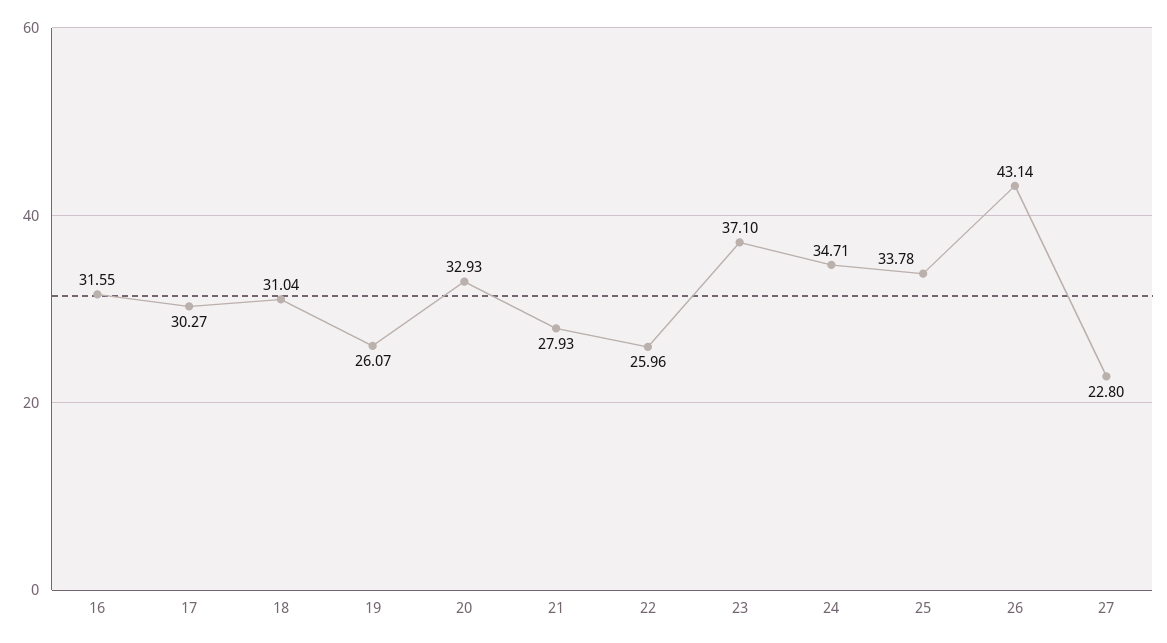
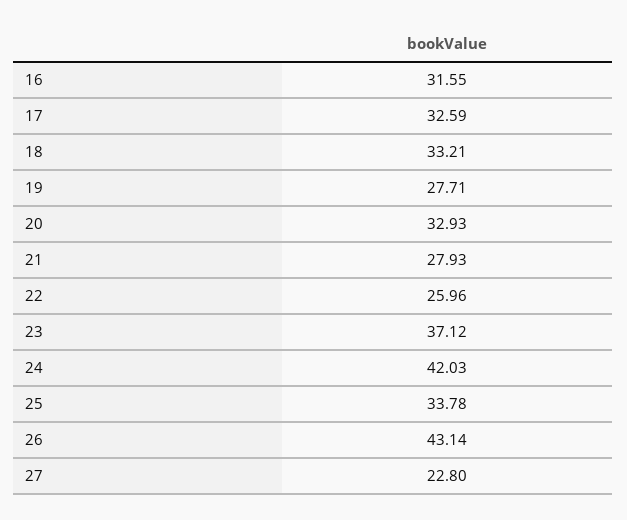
  {
    "16": 31.55,
-   "17": 30.27,
+   "17": 32.59,
-   "18": 31.04,
+   "18": 33.21,
-   "19": 26.07,
+   "19": 27.71,
    "20": 32.93,
    "21": 27.93,
    "22": 25.96,
-   "23": 37.1,
+   "23": 37.12,
-   "24": 34.71,
+   "24": 42.03,
    "25": 33.78,
    "26": 43.14,
    "27": 22.8
  }

